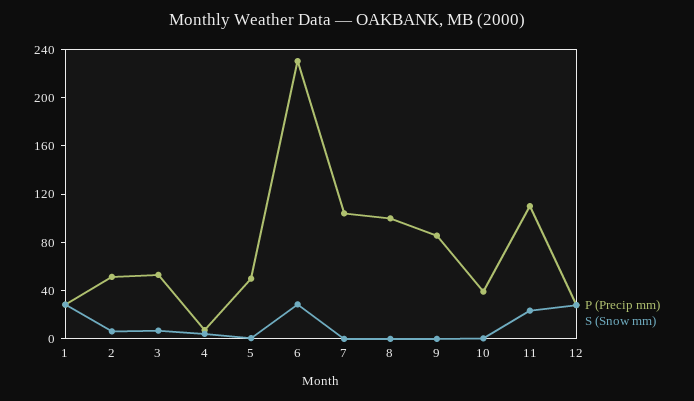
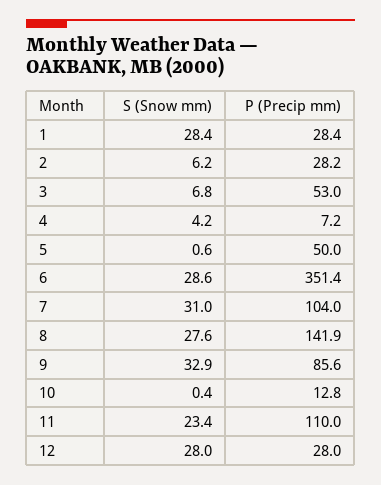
  {
    "P (Precip mm)": {
      "1": 28.4,
-     "2": 50,
+     "2": 28.2,
      "3": 53,
      "4": 7.2,
      "5": 50,
-     "6": 230,
+     "6": 351.4,
      "7": 104,
-     "8": 100,
+     "8": 141.9,
      "9": 85.6,
-     "10": 40,
+     "10": 12.8,
      "11": 110,
      "12": 28
    },
    "S (Snow mm)": {
      "1": 28.4,
      "2": 6.2,
      "3": 6.8,
      "4": 4.2,
      "5": 0.6,
      "6": 28.6,
-     "7": 0,
+     "7": 31,
-     "8": 0,
+     "8": 27.6,
-     "9": 0,
+     "9": 32.9,
      "10": 0.4,
      "11": 23.4,
      "12": 28
    }
  }

